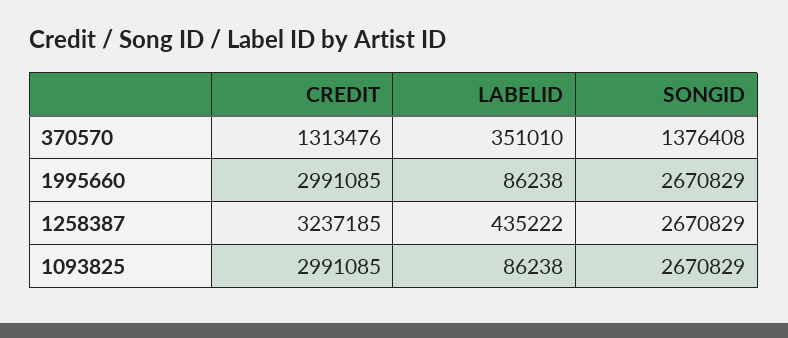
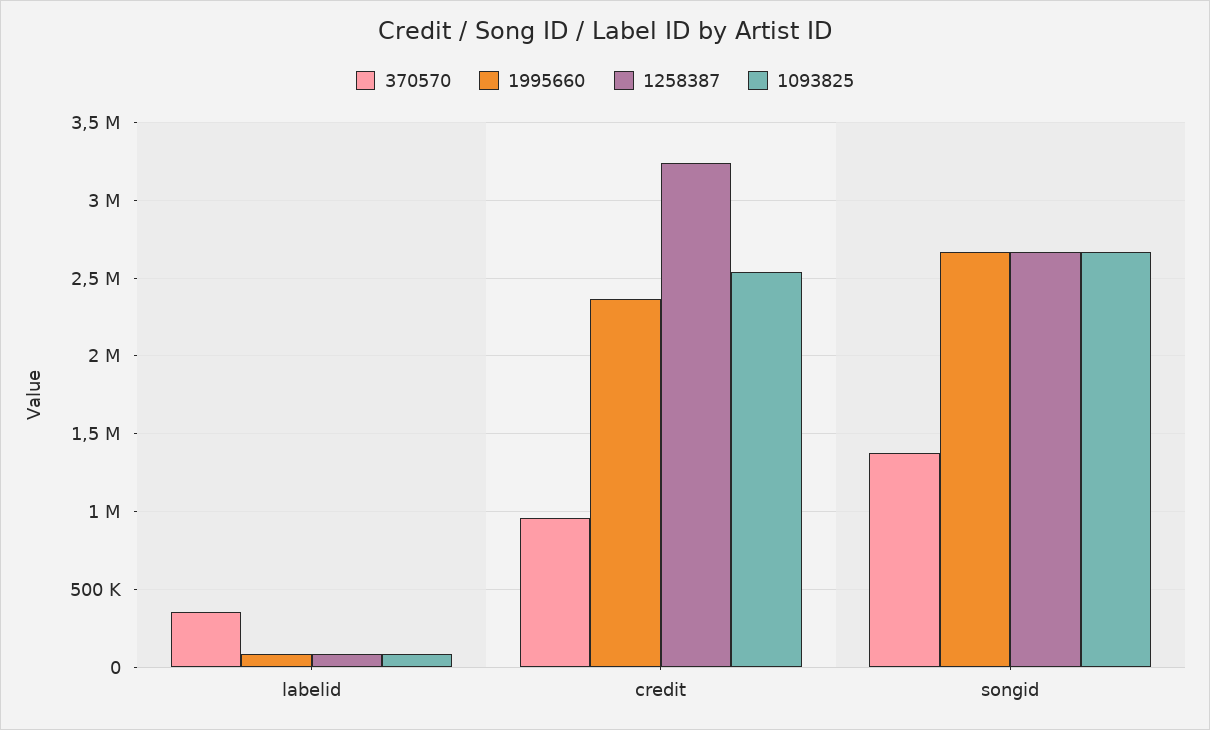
  {
    "370570": {
-     "CREDIT": 1313476,
+     "CREDIT": 950000,
      "LABELID": 351010,
      "SONGID": 1376408
    },
    "1995660": {
-     "CREDIT": 2991085,
+     "CREDIT": 2350000,
      "LABELID": 86238,
      "SONGID": 2670829
    },
    "1258387": {
      "CREDIT": 3237185,
-     "LABELID": 435222,
+     "LABELID": 100000,
      "SONGID": 2670829
    },
    "1093825": {
-     "CREDIT": 2991085,
+     "CREDIT": 2550000,
      "LABELID": 86238,
      "SONGID": 2670829
    }
  }

